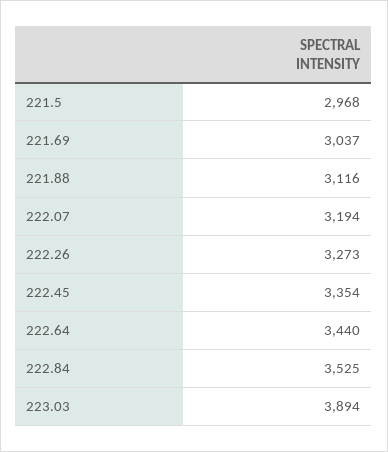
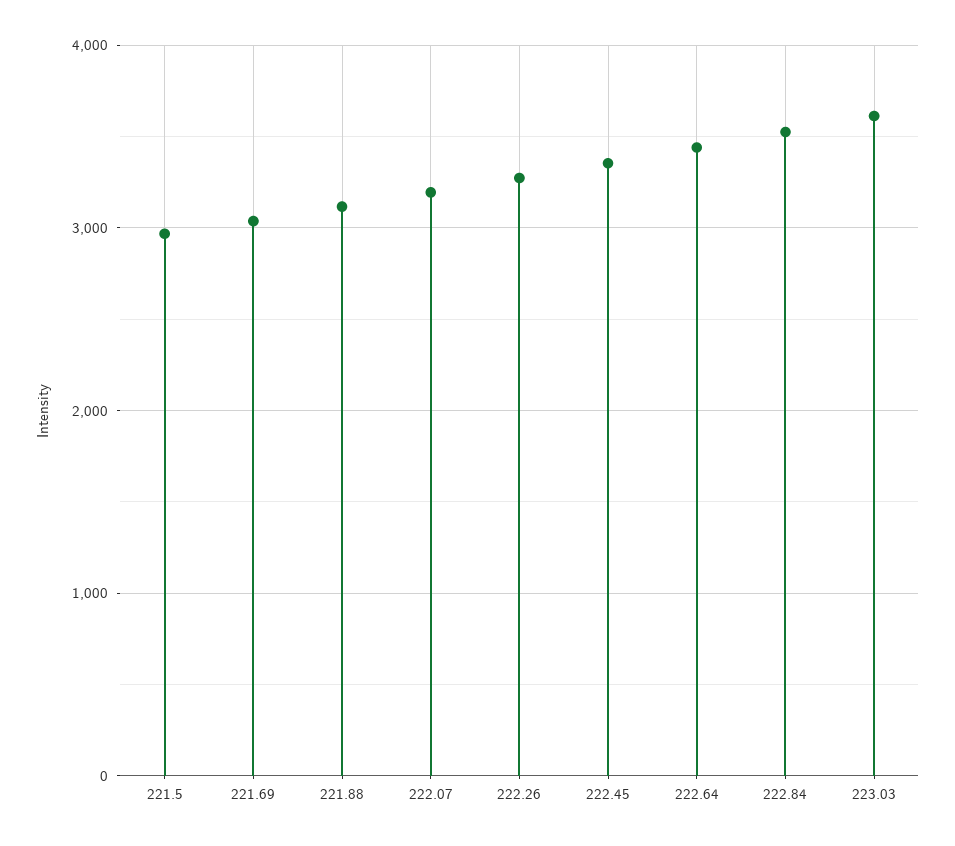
  {
    "221.5": 2968,
    "221.69": 3037,
    "221.88": 3116,
    "222.07": 3194,
    "222.26": 3273,
    "222.45": 3354,
    "222.64": 3440,
    "222.84": 3525,
-   "223.03": 3894
+   "223.03": 3600
  }

